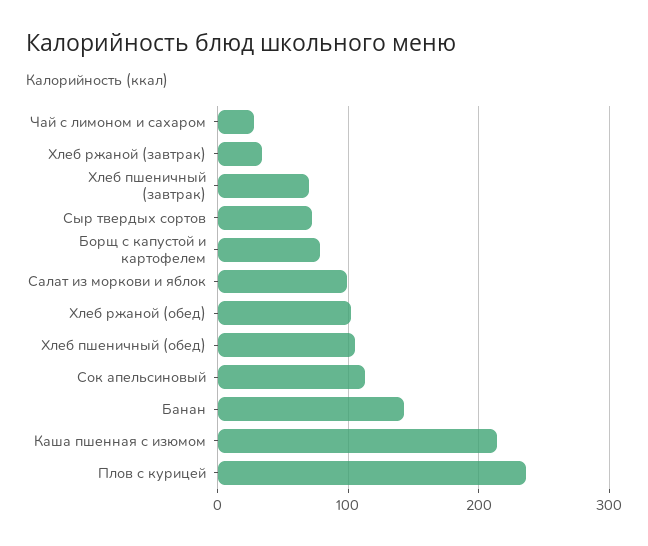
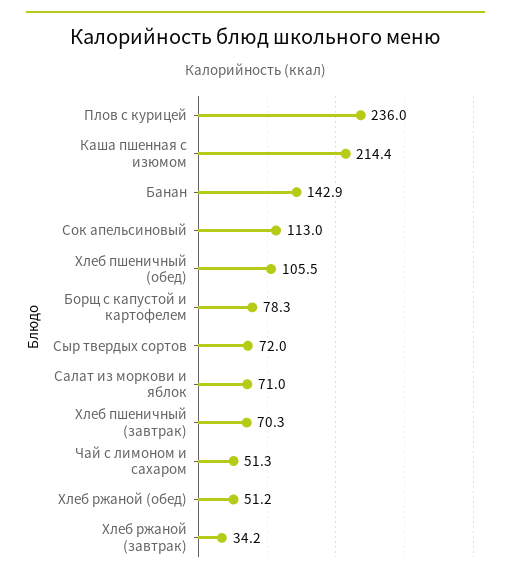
  {
-   "Чай с лимоном и сахаром": 30,
+   "Чай с лимоном и сахаром": 51.3,
    "Хлеб ржаной (завтрак)": 34.2,
    "Хлеб пшеничный (завтрак)": 70.3,
    "Сыр твердых сортов": 72,
    "Борщ с капустой и картофелем": 78.3,
-   "Салат из моркови и яблок": 100,
+   "Салат из моркови и яблок": 71,
-   "Хлеб ржаной (обед)": 100,
+   "Хлеб ржаной (обед)": 51.2,
    "Хлеб пшеничный (обед)": 105.5,
    "Сок апельсиновый": 113,
    "Банан": 142.9,
    "Каша пшенная с изюмом": 214.4,
    "Плов с курицей": 236
  }

